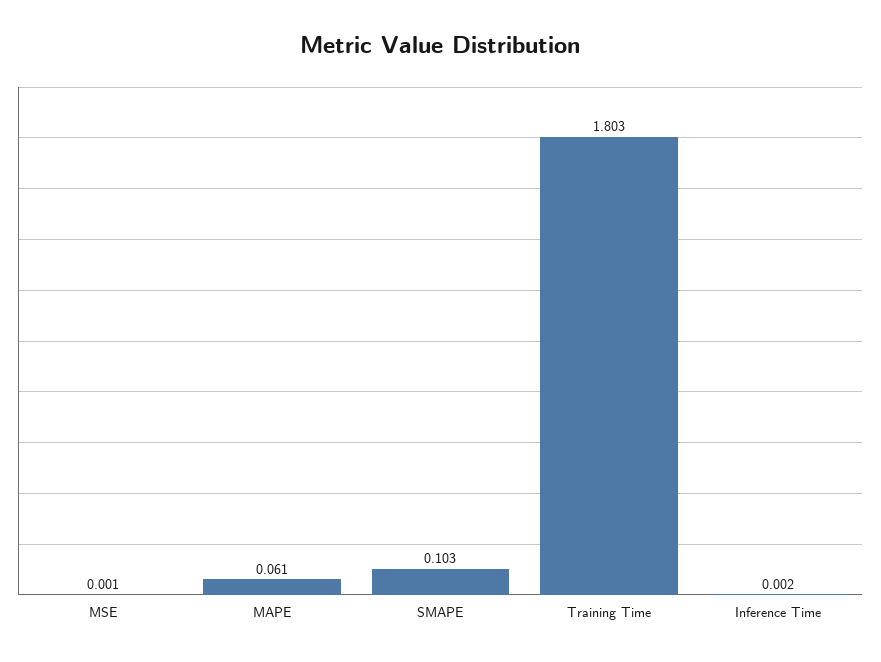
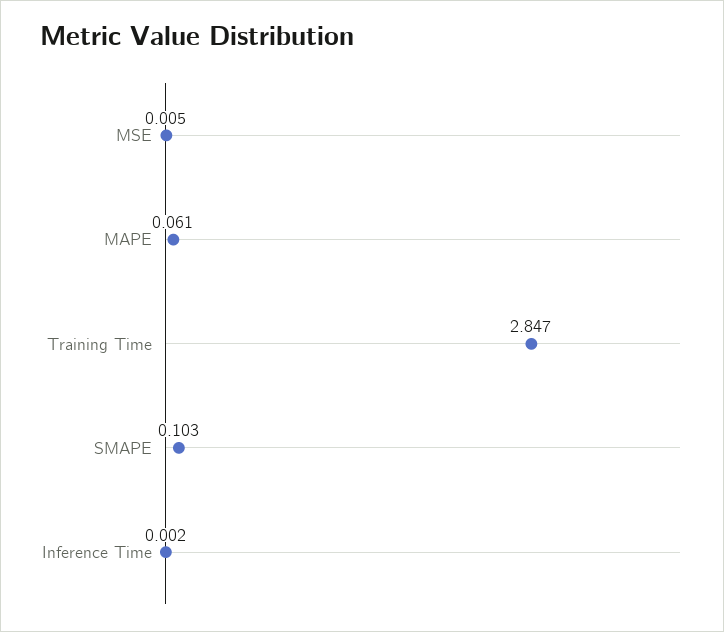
  {
-   "MSE": 0.001,
+   "MSE": 0.005,
    "MAPE": 0.061,
    "SMAPE": 0.103,
-   "Training Time": 1.803,
+   "Training Time": 2.847,
    "Inference Time": 0.002
  }

